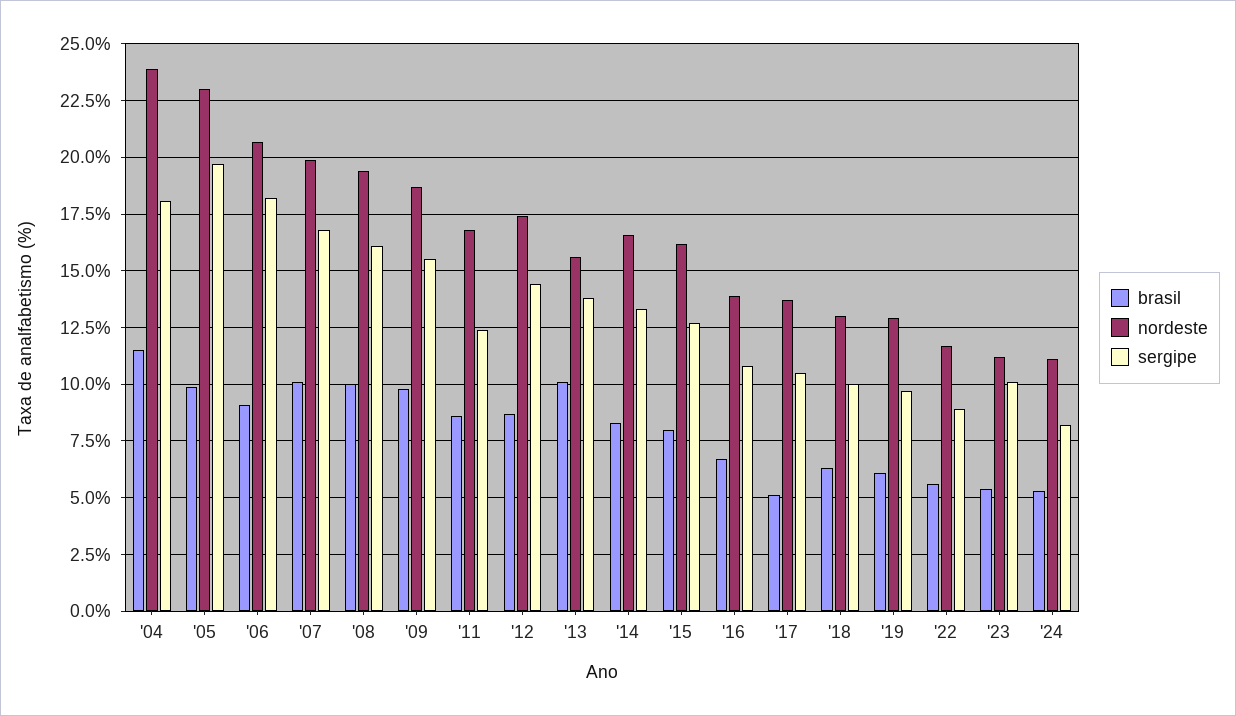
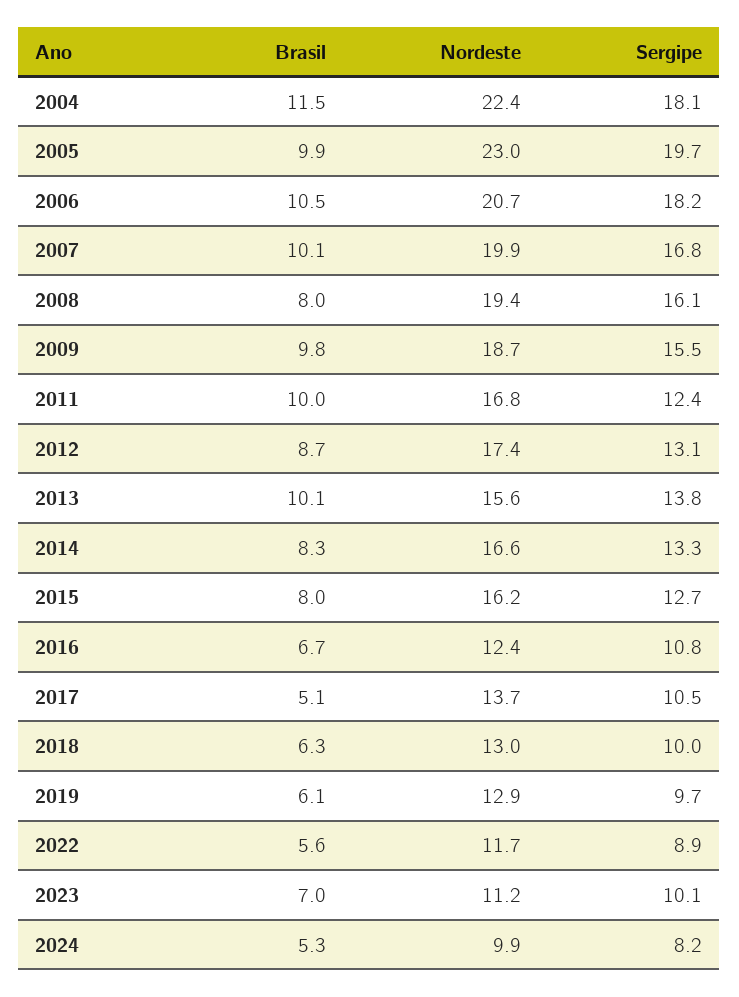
  {
    "brasil": {
      "'04": 11.5,
      "'05": 9.9,
-     "'06": 9,
+     "'06": 10.5,
      "'07": 10.1,
-     "'08": 10,
+     "'08": 8,
      "'09": 9.8,
-     "'11": 8.5,
+     "'11": 10,
      "'12": 8.7,
      "'13": 10.1,
      "'14": 8.3,
      "'15": 8,
      "'16": 6.7,
      "'17": 5.1,
      "'18": 6.3,
      "'19": 6.1,
      "'22": 5.6,
-     "'23": 5.5,
+     "'23": 7,
      "'24": 5.3
    },
    "nordeste": {
-     "'04": 24,
+     "'04": 22.4,
      "'05": 23,
      "'06": 20.7,
      "'07": 19.9,
      "'08": 19.4,
      "'09": 18.7,
      "'11": 16.8,
      "'12": 17.4,
      "'13": 15.6,
      "'14": 16.6,
      "'15": 16.2,
-     "'16": 14,
+     "'16": 12.4,
      "'17": 13.7,
      "'18": 13,
      "'19": 12.9,
      "'22": 11.7,
      "'23": 11.2,
-     "'24": 11
+     "'24": 9.9
    },
    "sergipe": {
      "'04": 18.1,
      "'05": 19.7,
      "'06": 18.2,
      "'07": 16.8,
      "'08": 16.1,
      "'09": 15.5,
      "'11": 12.4,
-     "'12": 14.5,
+     "'12": 13.1,
      "'13": 13.8,
      "'14": 13.3,
      "'15": 12.7,
      "'16": 10.8,
      "'17": 10.5,
      "'18": 10,
      "'19": 9.7,
      "'22": 8.9,
      "'23": 10.1,
      "'24": 8.2
    }
  }

